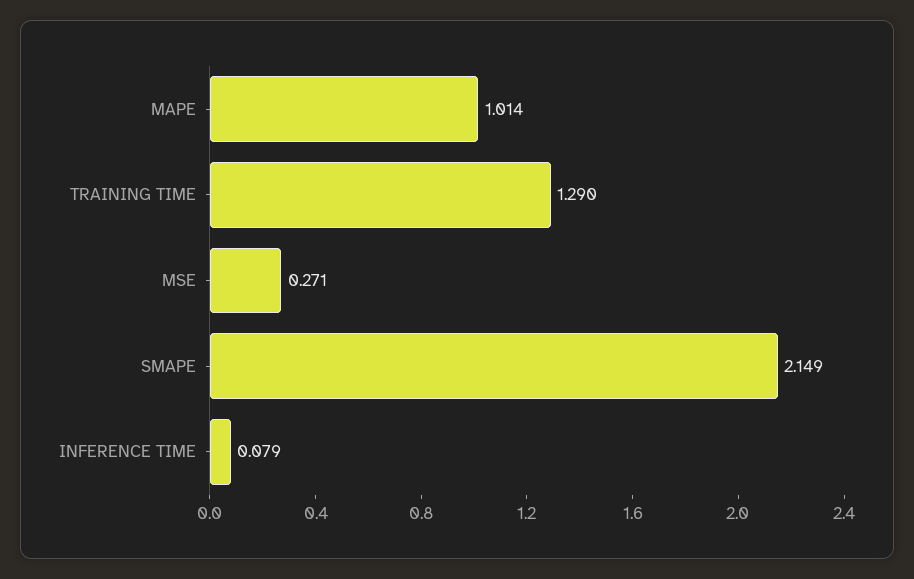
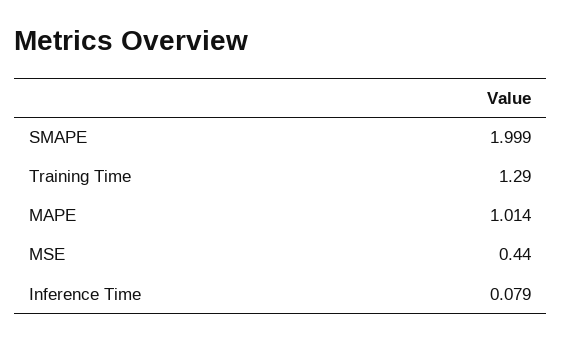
  {
    "MAPE": 1.014,
    "TRAINING TIME": 1.29,
-   "MSE": 0.271,
+   "MSE": 0.44,
-   "SMAPE": 2.149,
+   "SMAPE": 1.999,
    "INFERENCE TIME": 0.079
  }

